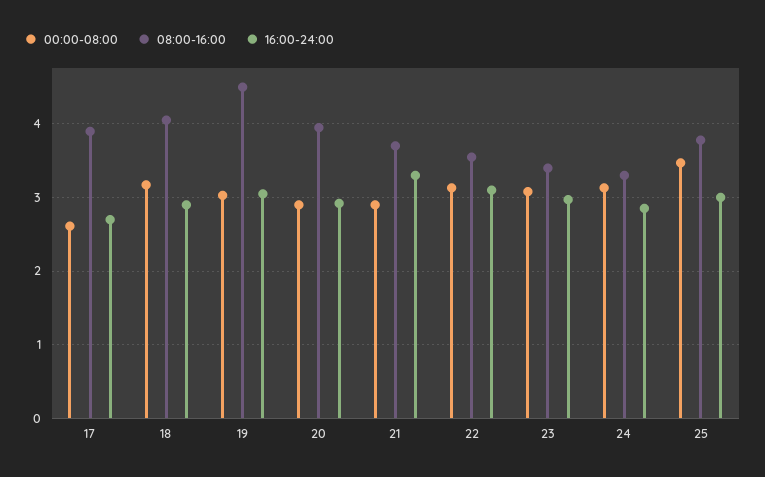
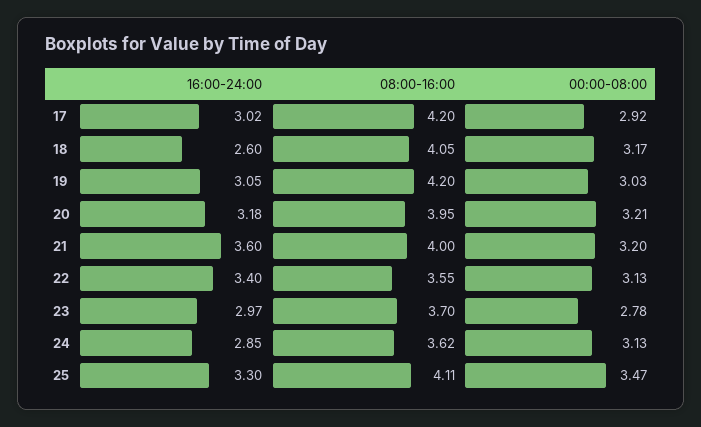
  {
    "00:00-08:00": {
-     "17": 2.6,
+     "17": 2.92,
      "18": 3.17,
      "19": 3.03,
-     "20": 2.9,
+     "20": 3.21,
-     "21": 2.9,
+     "21": 3.2,
      "22": 3.13,
-     "23": 3.1,
+     "23": 2.78,
      "24": 3.13,
      "25": 3.47
    },
    "08:00-16:00": {
-     "17": 3.9,
+     "17": 4.2,
      "18": 4.05,
-     "19": 4.5,
+     "19": 4.2,
      "20": 3.95,
-     "21": 3.7,
+     "21": 4,
      "22": 3.55,
-     "23": 3.4,
+     "23": 3.7,
-     "24": 3.3,
+     "24": 3.62,
-     "25": 3.8
+     "25": 4.11
    },
    "16:00-24:00": {
-     "17": 2.7,
+     "17": 3.02,
-     "18": 2.9,
+     "18": 2.6,
      "19": 3.05,
-     "20": 2.9,
+     "20": 3.18,
-     "21": 3.3,
+     "21": 3.6,
-     "22": 3.1,
+     "22": 3.4,
      "23": 2.97,
      "24": 2.85,
-     "25": 3
+     "25": 3.3
    }
  }

